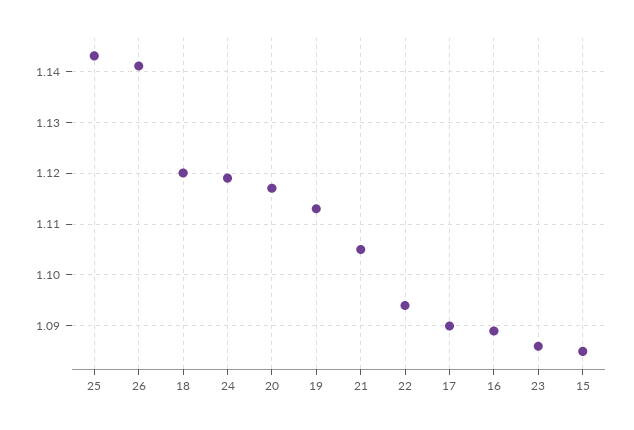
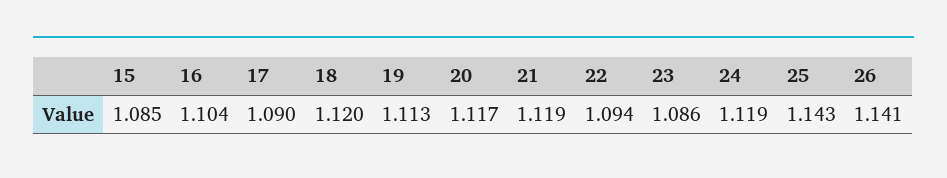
  {
    "25": 1.143,
    "26": 1.141,
    "18": 1.12,
    "24": 1.119,
    "20": 1.117,
    "19": 1.113,
-   "21": 1.105,
+   "21": 1.119,
    "22": 1.094,
    "17": 1.09,
-   "16": 1.09,
+   "16": 1.104,
    "23": 1.086,
    "15": 1.085
  }

